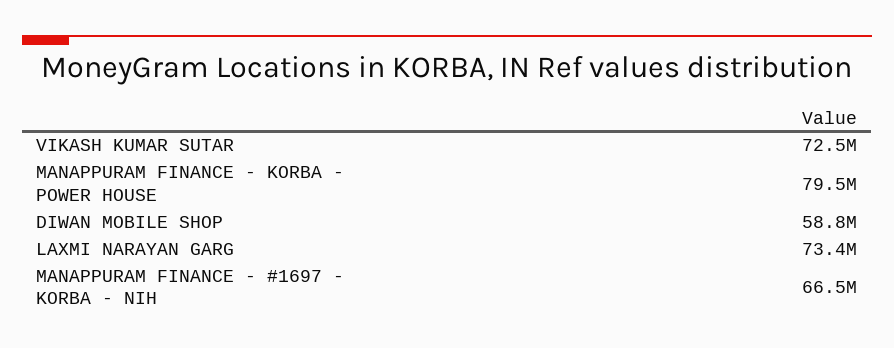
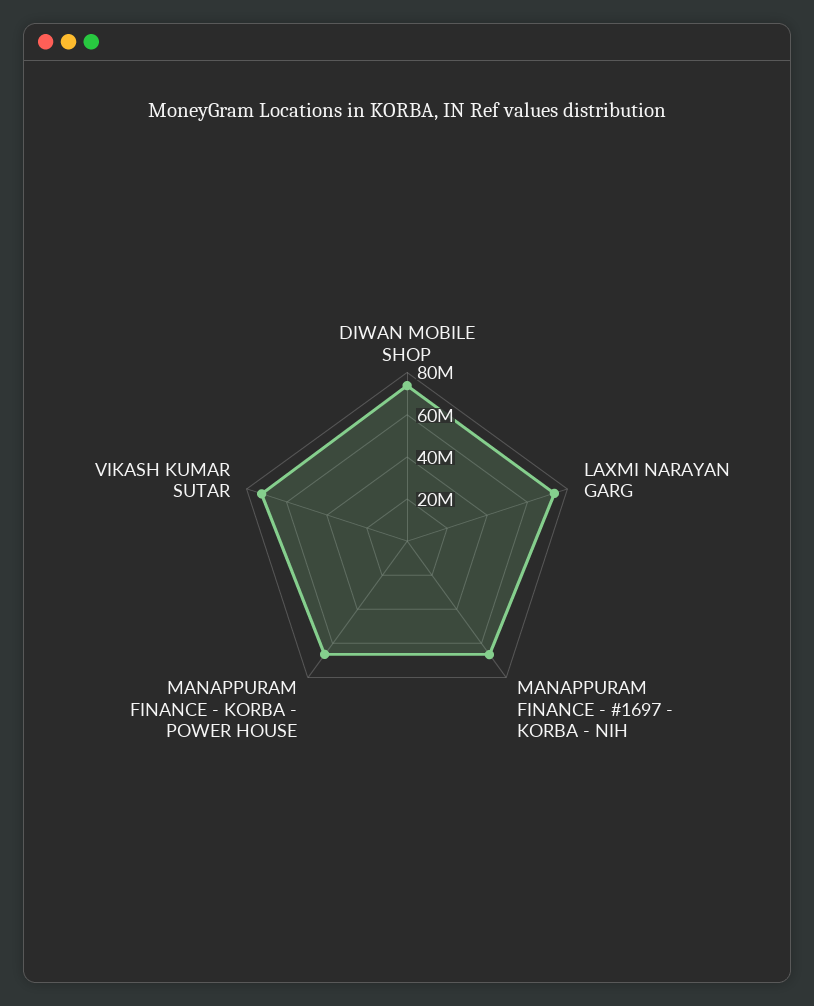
  {
    "VIKASH KUMAR SUTAR": 72500000,
-   "MANAPPURAM FINANCE - KORBA - POWER HOUSE": 79500000,
+   "MANAPPURAM FINANCE - KORBA - POWER HOUSE": 65000000,
-   "DIWAN MOBILE SHOP": 58800000,
+   "DIWAN MOBILE SHOP": 75000000,
    "LAXMI NARAYAN GARG": 73400000,
    "MANAPPURAM FINANCE - #1697 - KORBA - NIH": 66500000
  }

